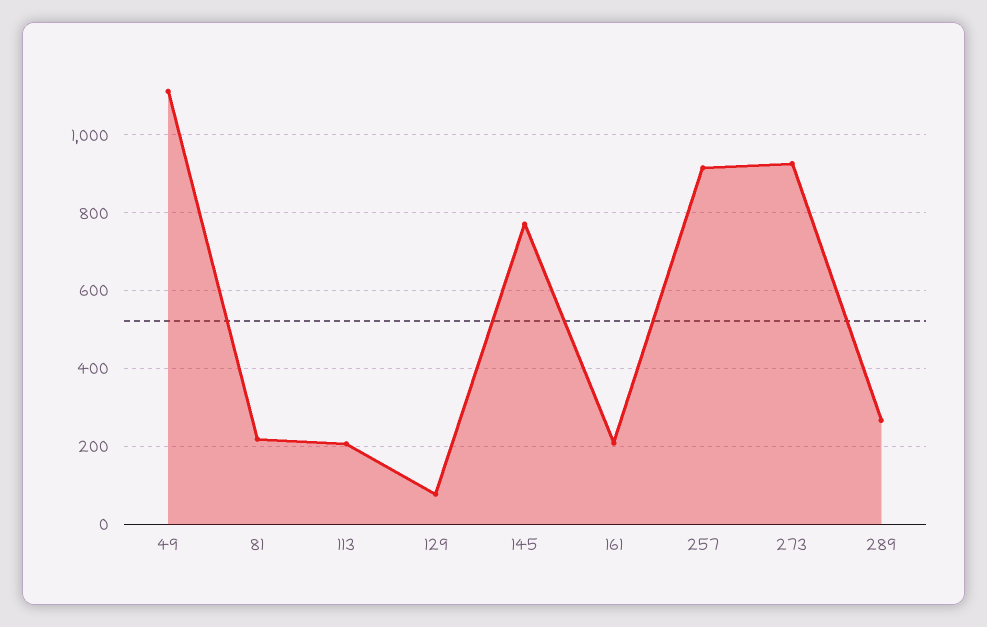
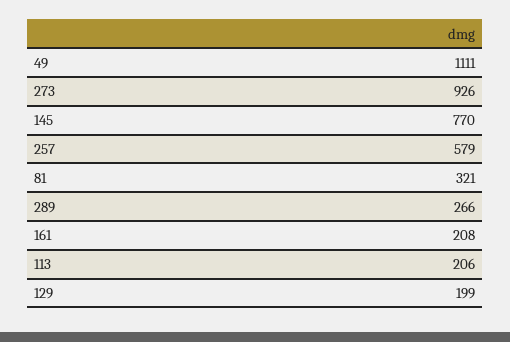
  {
    "49": 1111,
-   "81": 220,
+   "81": 321,
    "113": 206,
-   "129": 80,
+   "129": 199,
    "145": 770,
    "161": 208,
-   "257": 920,
+   "257": 579,
    "273": 926,
    "289": 266
  }

